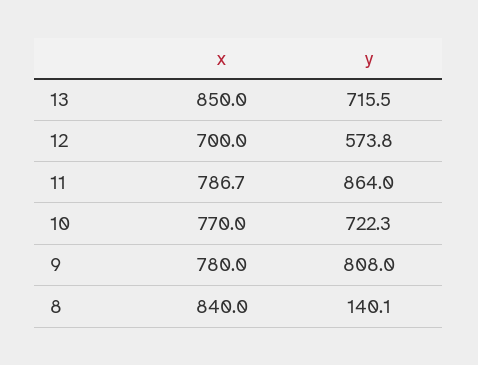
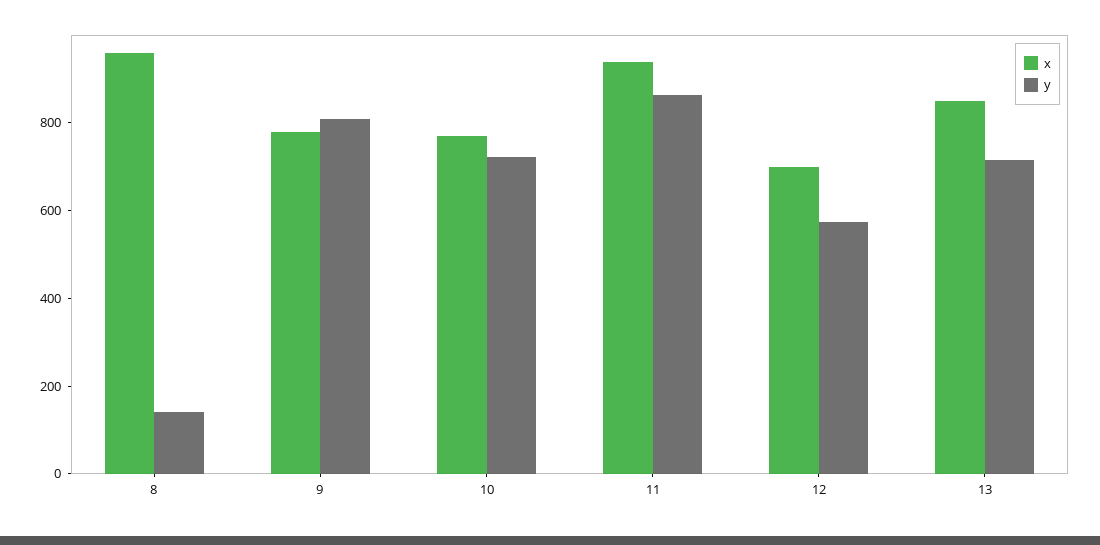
  {
    "x": {
      "13": 850,
      "12": 700,
-     "11": 786.7,
+     "11": 950,
      "10": 770,
      "9": 780,
-     "8": 840
+     "8": 950
    },
    "y": {
      "13": 715.5,
      "12": 573.8,
      "11": 864,
      "10": 722.3,
      "9": 808,
      "8": 140.1
    }
  }

